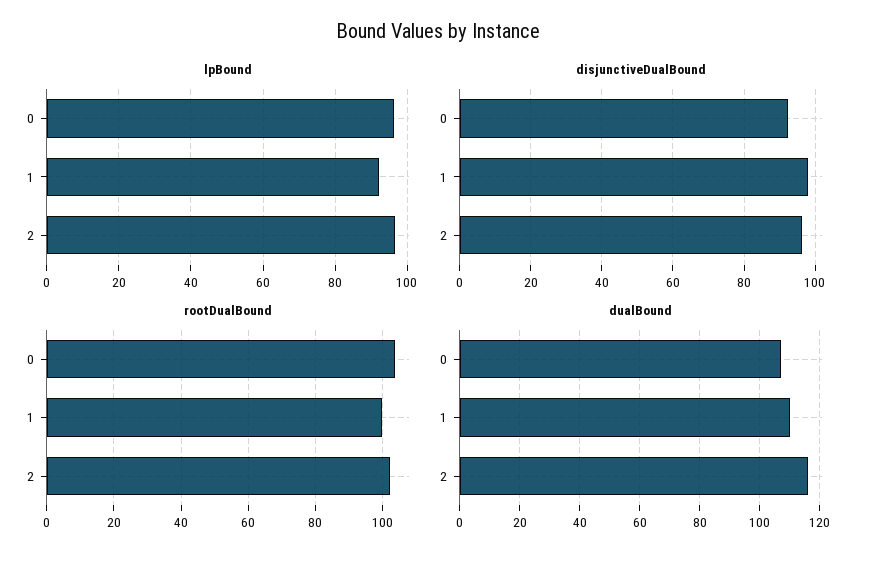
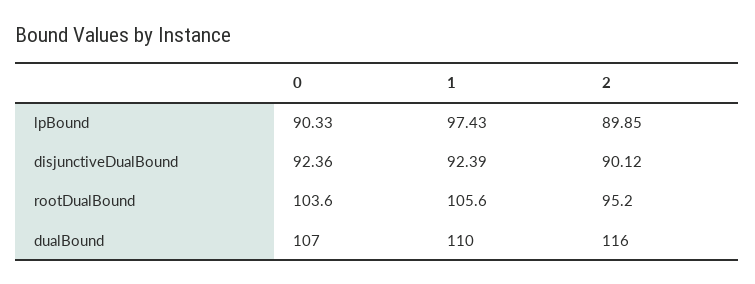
  {
    "lpBound": {
-     "0": 96,
+     "0": 90.33,
-     "1": 92,
+     "1": 97.43,
-     "2": 96
+     "2": 89.85
    },
    "disjunctiveDualBound": {
      "0": 92.36,
-     "1": 98,
+     "1": 92.39,
-     "2": 96
+     "2": 90.12
    },
    "rootDualBound": {
      "0": 103.6,
-     "1": 100,
+     "1": 105.6,
-     "2": 102
+     "2": 95.2
    },
    "dualBound": {
      "0": 107,
      "1": 110,
      "2": 116
    }
  }

